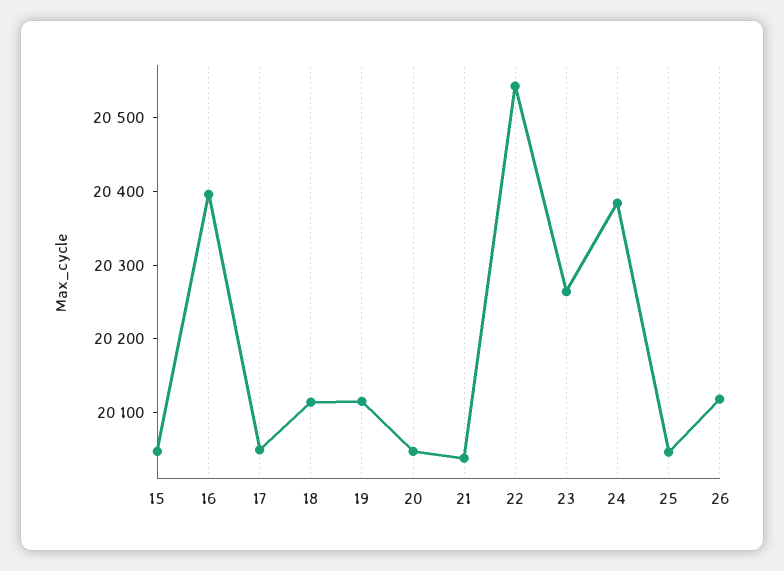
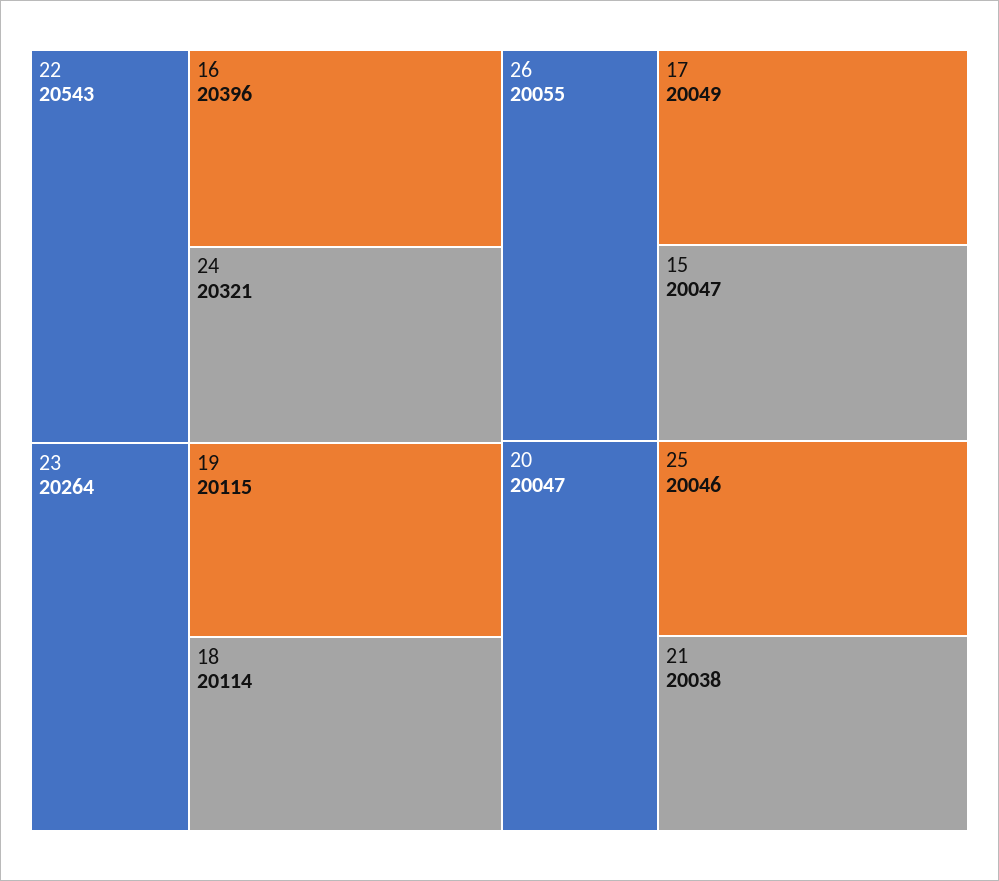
  {
    "15": 20047,
    "16": 20396,
    "17": 20049,
    "18": 20114,
    "19": 20115,
    "20": 20047,
    "21": 20038,
    "22": 20543,
    "23": 20264,
-   "24": 20380,
+   "24": 20321,
    "25": 20046,
-   "26": 20120
+   "26": 20055
  }

